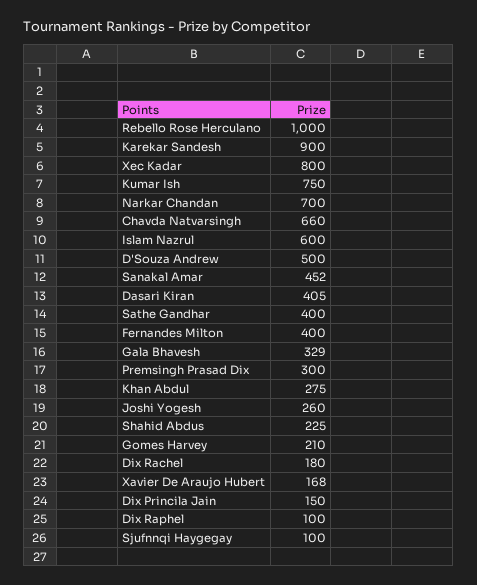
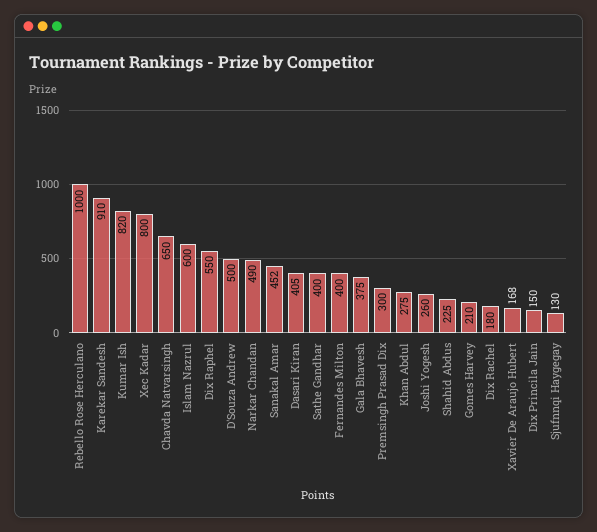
  {
    "Rebello Rose Herculano": 1000,
-   "Karekar Sandesh": 900,
+   "Karekar Sandesh": 910,
    "Xec Kadar": 800,
-   "Kumar Ish": 750,
+   "Kumar Ish": 820,
-   "Narkar Chandan": 700,
+   "Narkar Chandan": 490,
-   "Chavda Natvarsingh": 660,
+   "Chavda Natvarsingh": 650,
    "Islam Nazrul": 600,
    "D'Souza Andrew": 500,
    "Sanakal Amar": 452,
    "Dasari Kiran": 405,
    "Sathe Gandhar": 400,
    "Fernandes Milton": 400,
-   "Gala Bhavesh": 329,
+   "Gala Bhavesh": 375,
    "Premsingh Prasad Dix": 300,
    "Khan Abdul": 275,
    "Joshi Yogesh": 260,
    "Shahid Abdus": 225,
    "Gomes Harvey": 210,
    "Dix Rachel": 180,
    "Xavier De Araujo Hubert": 168,
    "Dix Princila Jain": 150,
-   "Dix Raphel": 100,
+   "Dix Raphel": 550,
-   "Sjufnnqi Haygegay": 100
+   "Sjufnnqi Haygegay": 130
  }

